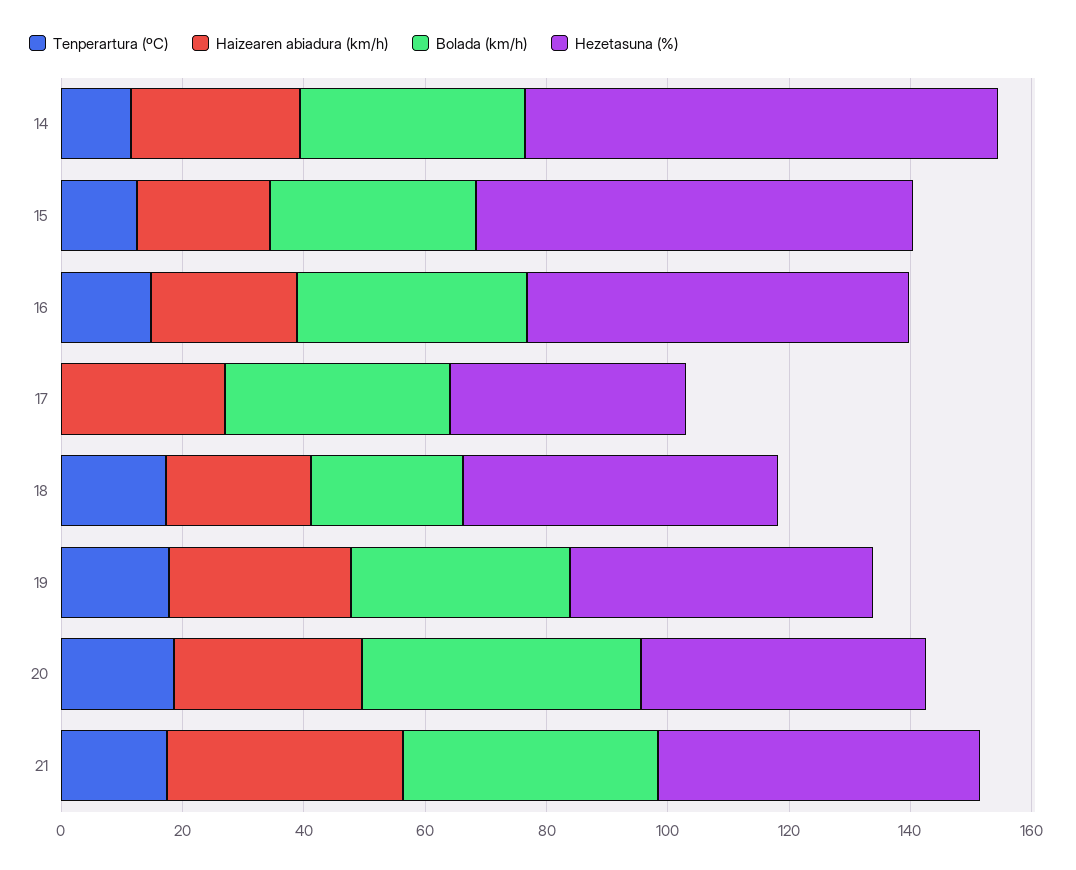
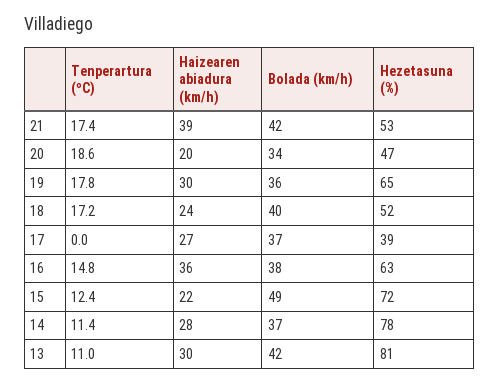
  {
    "Tenperartura (ºC)": {
      "14": 11.4,
      "15": 12.4,
      "16": 14.8,
      "17": 0,
      "18": 17.2,
      "19": 17.8,
      "20": 18.6,
-     "21": 17.4
+     "21": 17.4,
+     "13": 11
    },
    "Haizearen abiadura (km/h)": {
      "14": 28,
      "15": 22,
-     "16": 25,
+     "16": 36,
      "17": 27,
      "18": 24,
      "19": 30,
-     "20": 30,
+     "20": 20,
-     "21": 39
+     "21": 39,
+     "13": 30
    },
    "Bolada (km/h)": {
      "14": 37,
-     "15": 35,
+     "15": 49,
      "16": 38,
      "17": 37,
-     "18": 25,
+     "18": 40,
      "19": 36,
-     "20": 45,
+     "20": 34,
-     "21": 42
+     "21": 42,
+     "13": 42
    },
    "Hezetasuna (%)": {
      "14": 78,
      "15": 72,
      "16": 63,
      "17": 39,
      "18": 52,
-     "19": 50,
+     "19": 65,
      "20": 47,
-     "21": 53
+     "21": 53,
+     "13": 81
    }
  }

